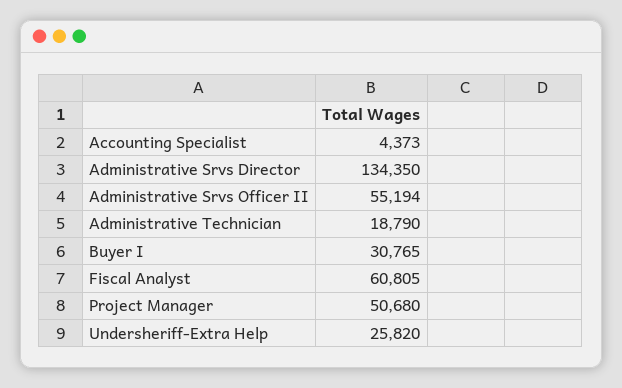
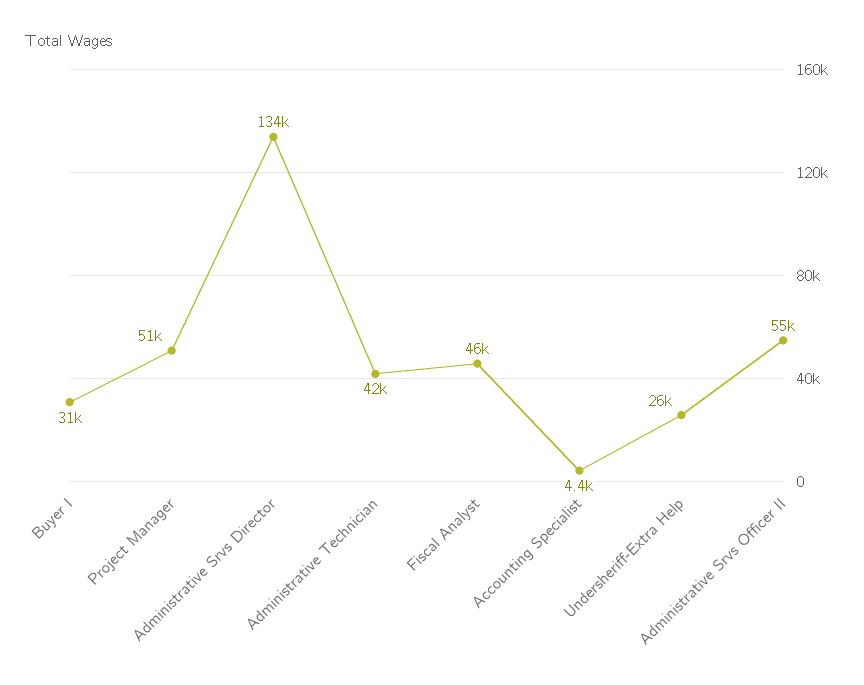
  {
    "Accounting Specialist": 4373,
    "Administrative Srvs Director": 134350,
    "Administrative Srvs Officer II": 55194,
-   "Administrative Technician": 18790,
+   "Administrative Technician": 42000,
    "Buyer I": 30765,
-   "Fiscal Analyst": 60805,
+   "Fiscal Analyst": 46000,
    "Project Manager": 50680,
    "Undersheriff-Extra Help": 25820
  }

